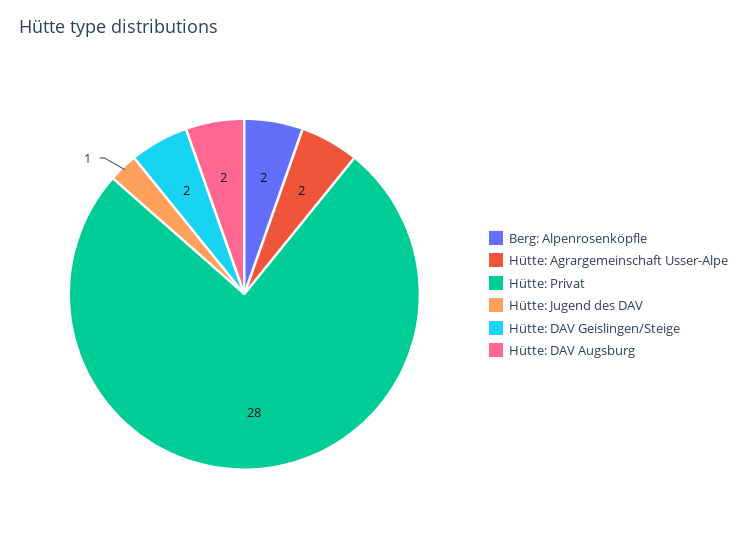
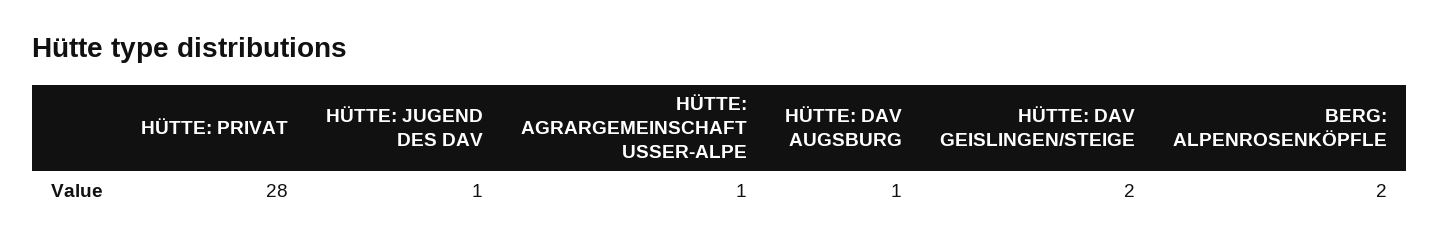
  {
    "Berg: Alpenrosenköpfle": 2,
-   "Hütte: Agrargemeinschaft Usser-Alpe": 2,
+   "Hütte: Agrargemeinschaft Usser-Alpe": 1,
    "Hütte: Privat": 28,
    "Hütte: Jugend des DAV": 1,
    "Hütte: DAV Geislingen/Steige": 2,
-   "Hütte: DAV Augsburg": 2
+   "Hütte: DAV Augsburg": 1
  }

